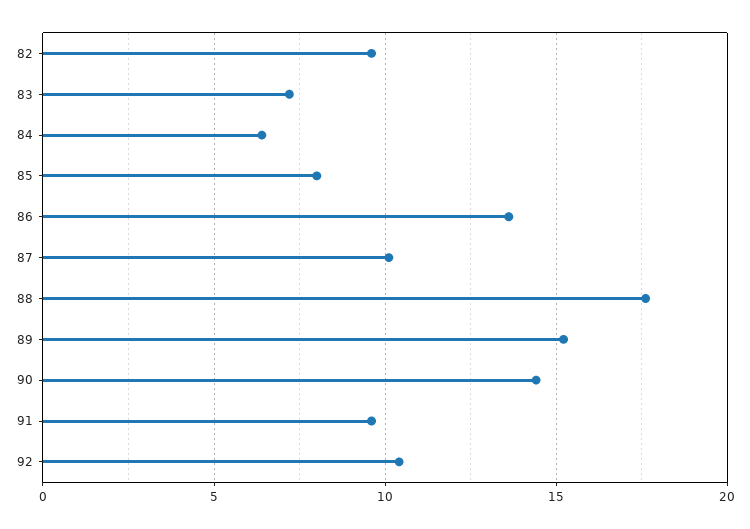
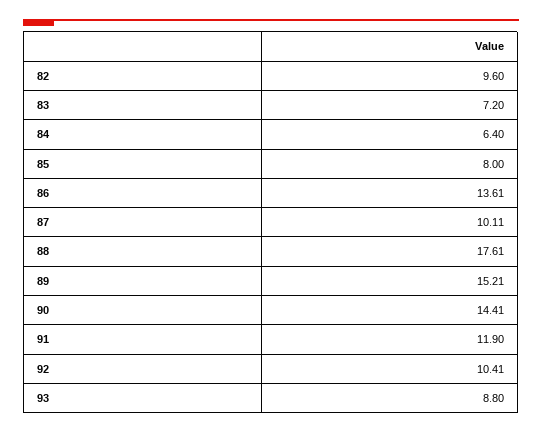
  {
    "82": 9.6,
    "83": 7.2,
    "84": 6.4,
    "85": 8,
    "86": 13.61,
    "87": 10.11,
    "88": 17.61,
    "89": 15.21,
    "90": 14.41,
-   "91": 9.5,
+   "91": 11.9,
-   "92": 10.41
+   "92": 10.41,
+   "93": 8.8
  }

